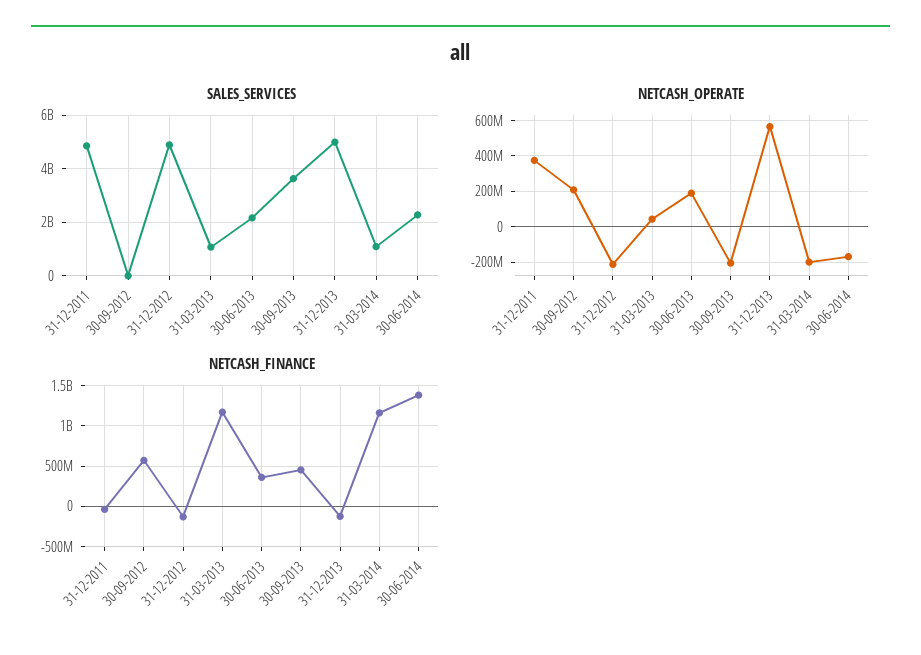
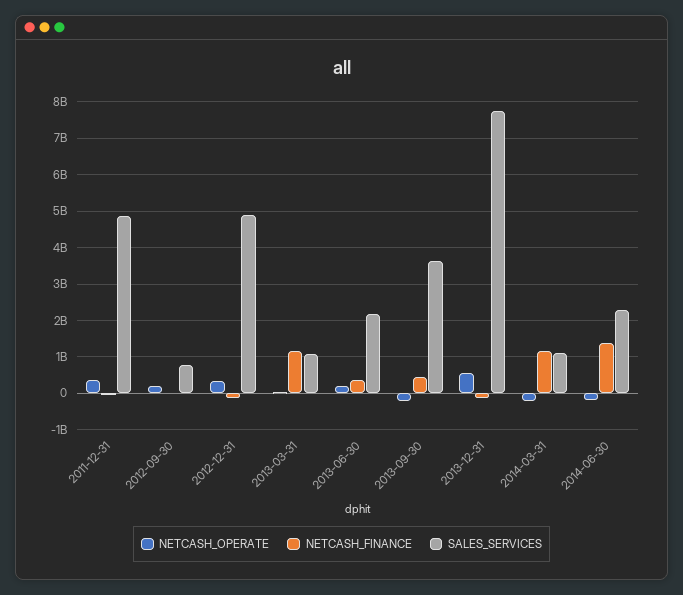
  {
    "SALES_SERVICES": {
      "31-12-2011": 4800000000,
-     "30-09-2012": 0,
+     "30-09-2012": 800000000,
      "31-12-2012": 4800000000,
      "31-03-2013": 1000000000,
      "30-06-2013": 2200000000,
      "30-09-2013": 3600000000,
-     "31-12-2013": 5000000000,
+     "31-12-2013": 7800000000,
      "31-03-2014": 1000000000,
      "30-06-2014": 2200000000
    },
    "NETCASH_OPERATE": {
      "31-12-2011": 400000000,
      "30-09-2012": 200000000,
-     "31-12-2012": -200000000,
+     "31-12-2012": 400000000,
      "31-03-2013": 50000000,
      "30-06-2013": 200000000,
      "30-09-2013": -200000000,
      "31-12-2013": 550000000,
      "31-03-2014": -200000000,
      "30-06-2014": -150000000
    },
    "NETCASH_FINANCE": {
      "31-12-2011": 0,
-     "30-09-2012": 600000000,
+     "30-09-2012": 0,
      "31-12-2012": -100000000,
      "31-03-2013": 1200000000,
      "30-06-2013": 400000000,
      "30-09-2013": 500000000,
      "31-12-2013": -100000000,
      "31-03-2014": 1200000000,
      "30-06-2014": 1400000000
    }
  }

